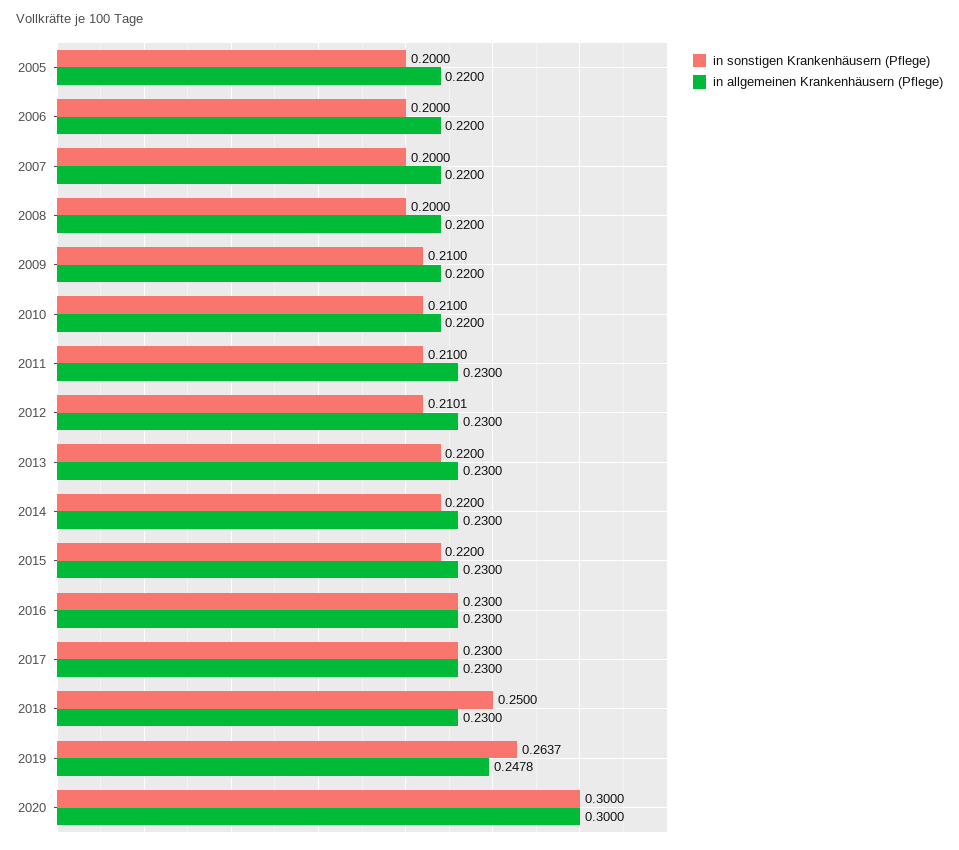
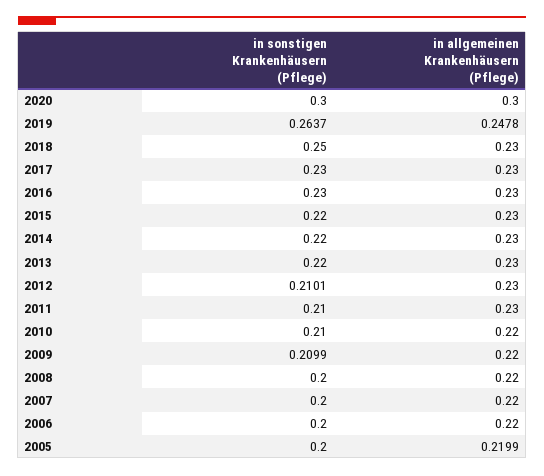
  {
    "in sonstigen Krankenhäusern (Pflege)": {
      "2005": 0.2,
      "2006": 0.2,
      "2007": 0.2,
      "2008": 0.2,
-     "2009": 0.21,
+     "2009": 0.2099,
      "2010": 0.21,
      "2011": 0.21,
      "2012": 0.2101,
      "2013": 0.22,
      "2014": 0.22,
      "2015": 0.22,
      "2016": 0.23,
      "2017": 0.23,
      "2018": 0.25,
      "2019": 0.2637,
      "2020": 0.3
    },
    "in allgemeinen Krankenhäusern (Pflege)": {
-     "2005": 0.22,
+     "2005": 0.2199,
      "2006": 0.22,
      "2007": 0.22,
      "2008": 0.22,
      "2009": 0.22,
      "2010": 0.22,
      "2011": 0.23,
      "2012": 0.23,
      "2013": 0.23,
      "2014": 0.23,
      "2015": 0.23,
      "2016": 0.23,
      "2017": 0.23,
      "2018": 0.23,
      "2019": 0.2478,
      "2020": 0.3
    }
  }

